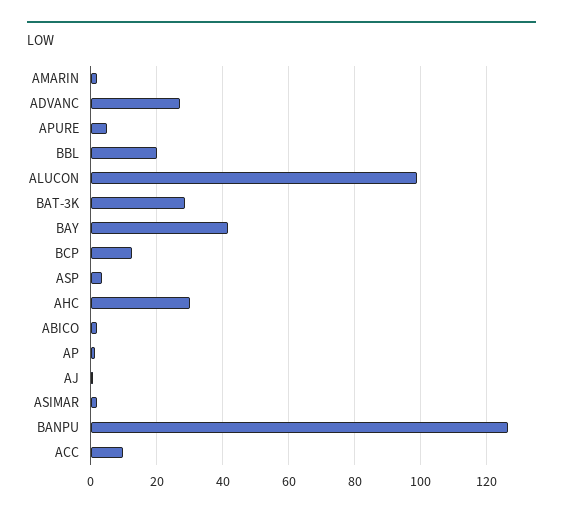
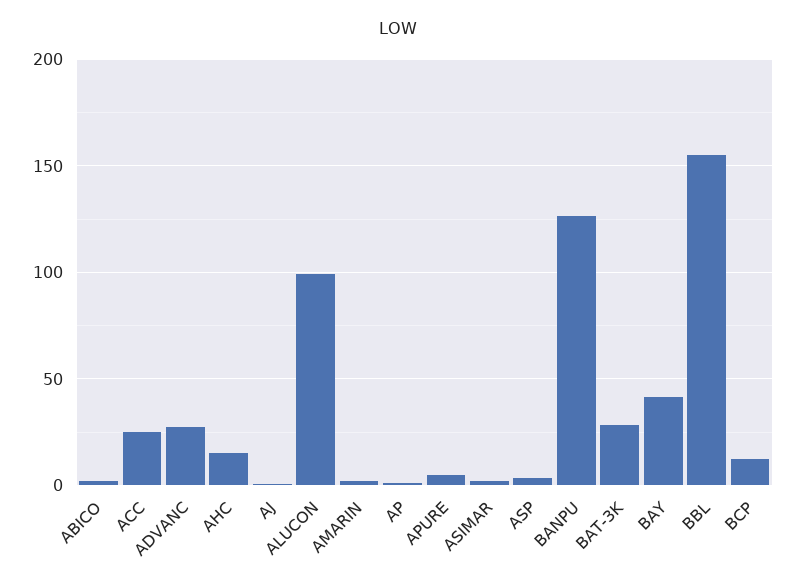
  {
    "AMARIN": 2,
    "ADVANC": 28,
    "APURE": 4,
-   "BBL": 20,
+   "BBL": 155,
    "ALUCON": 100,
    "BAT-3K": 28,
    "BAY": 42,
    "BCP": 12,
    "ASP": 4,
-   "AHC": 30,
+   "AHC": 15,
    "ABICO": 2,
    "AP": 2,
    "AJ": 0,
    "ASIMAR": 2,
    "BANPU": 126,
-   "ACC": 10
+   "ACC": 25
  }

